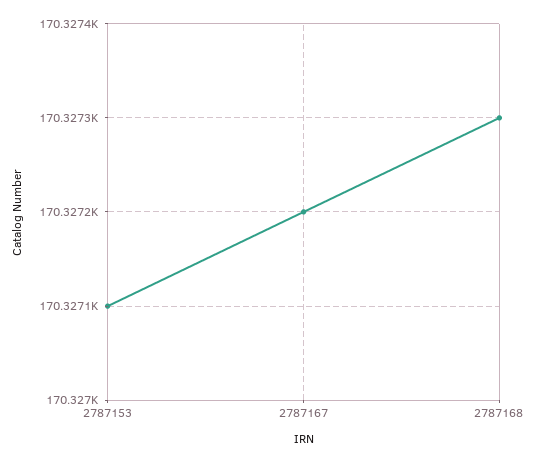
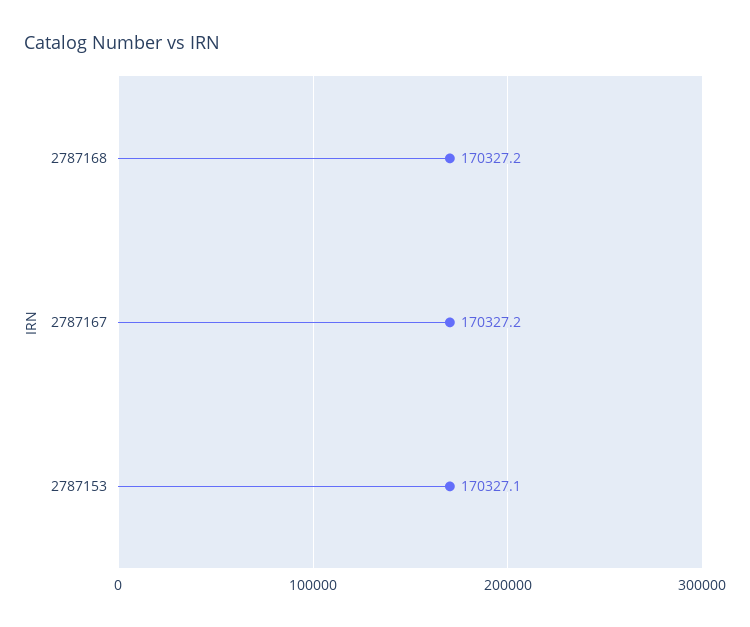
  {
    "2787153": 170327.1,
    "2787167": 170327.2,
-   "2787168": 170327.3
+   "2787168": 170327.2
  }

